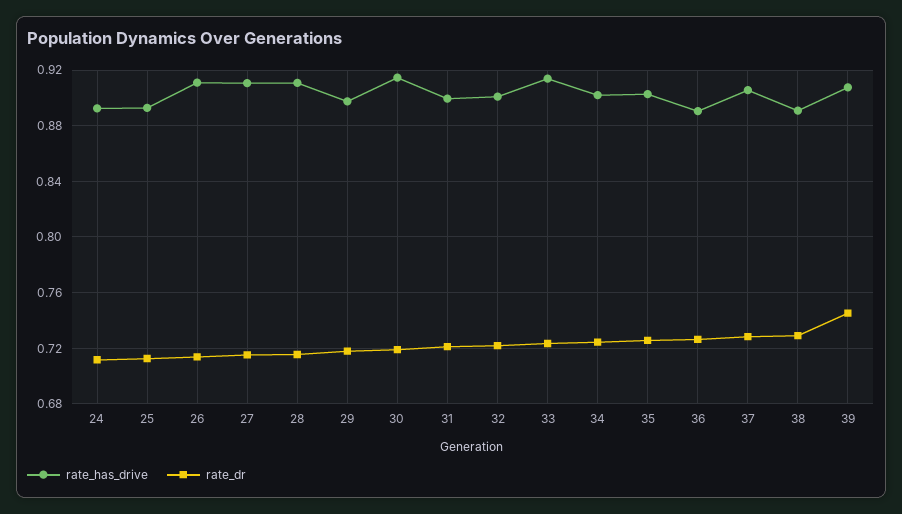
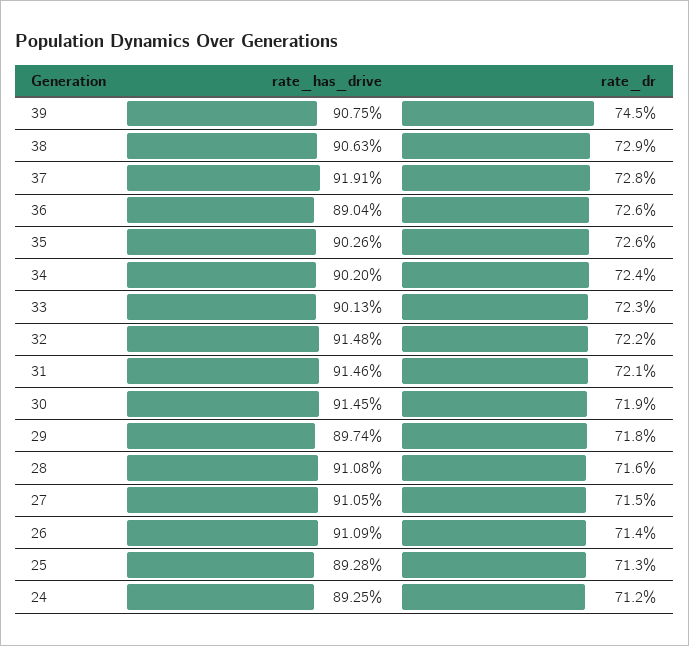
  {
    "rate_has_drive": {
      "24": 0.8925,
      "25": 0.8928,
      "26": 0.9109,
      "27": 0.9105,
      "28": 0.9108,
      "29": 0.8974,
      "30": 0.9145,
-     "31": 0.9,
+     "31": 0.9146,
-     "32": 0.9,
+     "32": 0.9148,
-     "33": 0.915,
+     "33": 0.9013,
      "34": 0.902,
      "35": 0.9026,
      "36": 0.8904,
-     "37": 0.905,
+     "37": 0.9191,
-     "38": 0.89,
+     "38": 0.9063,
      "39": 0.9075
    },
    "rate_dr": {
      "24": 0.712,
      "25": 0.713,
      "26": 0.714,
      "27": 0.715,
      "28": 0.716,
      "29": 0.718,
      "30": 0.719,
      "31": 0.721,
      "32": 0.722,
      "33": 0.723,
      "34": 0.724,
      "35": 0.726,
      "36": 0.726,
      "37": 0.728,
      "38": 0.729,
      "39": 0.745
    }
  }

